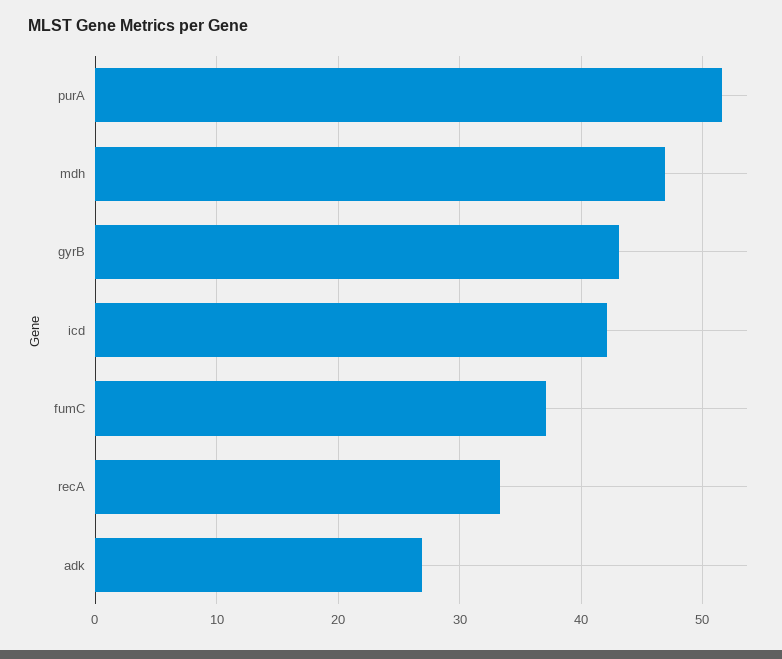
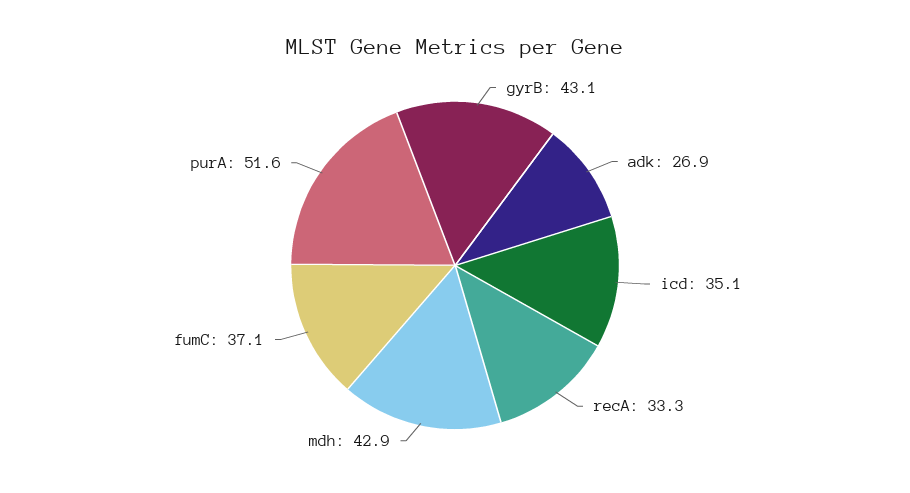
  {
    "purA": 51.6,
-   "mdh": 47,
+   "mdh": 42.9,
    "gyrB": 43.1,
-   "icd": 42,
+   "icd": 35.1,
    "fumC": 37.1,
    "recA": 33.3,
    "adk": 26.9
  }

